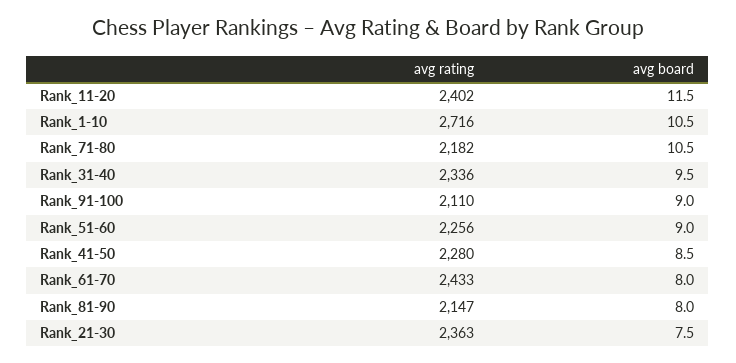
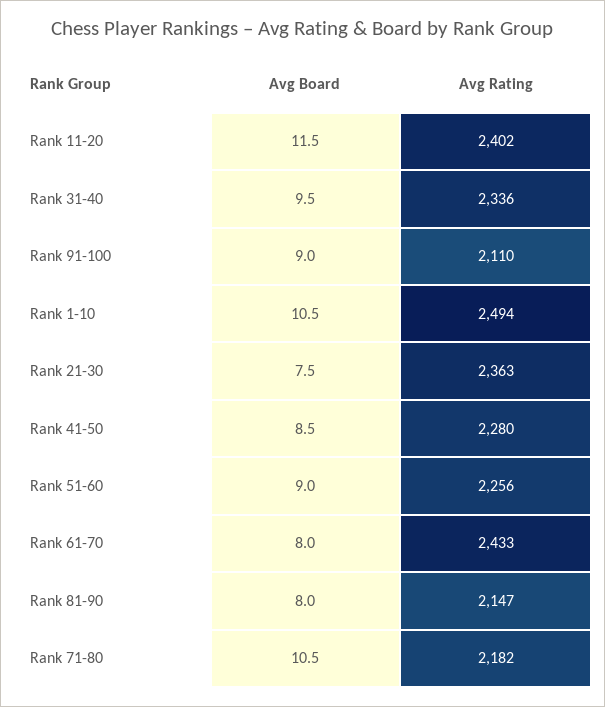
  {
    "avg rating": {
      "Rank_11-20": 2402,
-     "Rank_1-10": 2716,
+     "Rank_1-10": 2494,
      "Rank_71-80": 2182,
      "Rank_31-40": 2336,
      "Rank_91-100": 2110,
      "Rank_51-60": 2256,
      "Rank_41-50": 2280,
      "Rank_61-70": 2433,
      "Rank_81-90": 2147,
      "Rank_21-30": 2363
    },
    "avg board": {
      "Rank_11-20": 11.5,
      "Rank_1-10": 10.5,
      "Rank_71-80": 10.5,
      "Rank_31-40": 9.5,
      "Rank_91-100": 9,
      "Rank_51-60": 9,
      "Rank_41-50": 8.5,
      "Rank_61-70": 8,
      "Rank_81-90": 8,
      "Rank_21-30": 7.5
    }
  }

